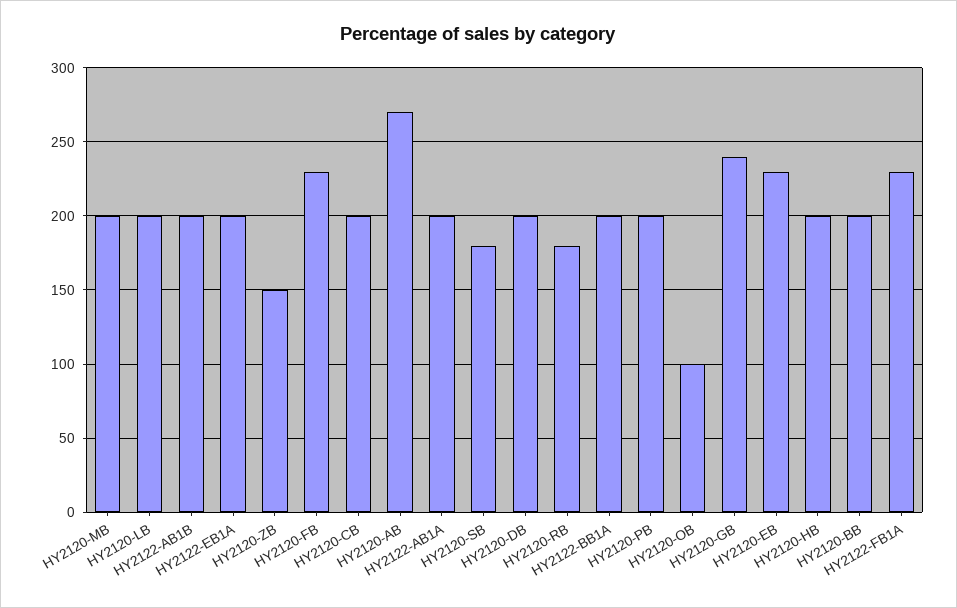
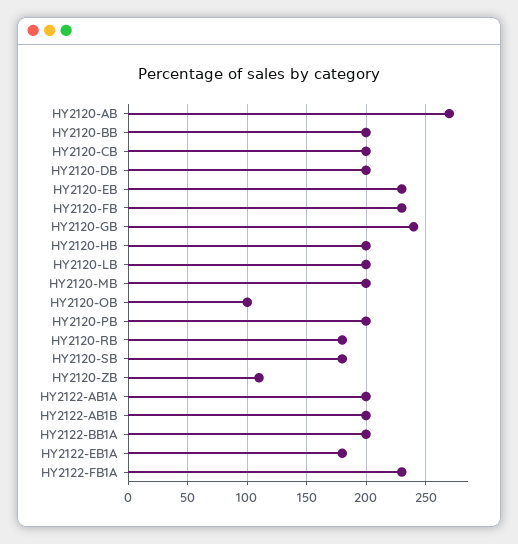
  {
    "HY2120-MB": 200,
    "HY2120-LB": 200,
    "HY2122-AB1B": 200,
-   "HY2122-EB1A": 200,
+   "HY2122-EB1A": 180,
-   "HY2120-ZB": 150,
+   "HY2120-ZB": 110,
    "HY2120-FB": 230,
    "HY2120-CB": 200,
    "HY2120-AB": 270,
    "HY2122-AB1A": 200,
    "HY2120-SB": 180,
    "HY2120-DB": 200,
    "HY2120-RB": 180,
    "HY2122-BB1A": 200,
    "HY2120-PB": 200,
    "HY2120-OB": 100,
    "HY2120-GB": 240,
    "HY2120-EB": 230,
    "HY2120-HB": 200,
    "HY2120-BB": 200,
    "HY2122-FB1A": 230
  }

